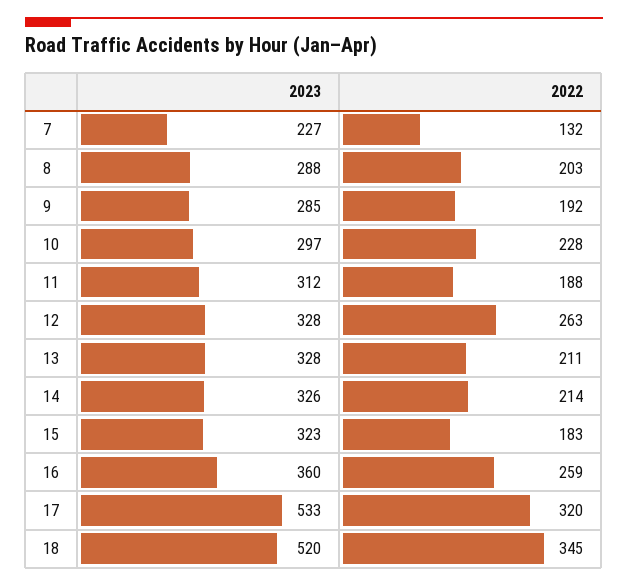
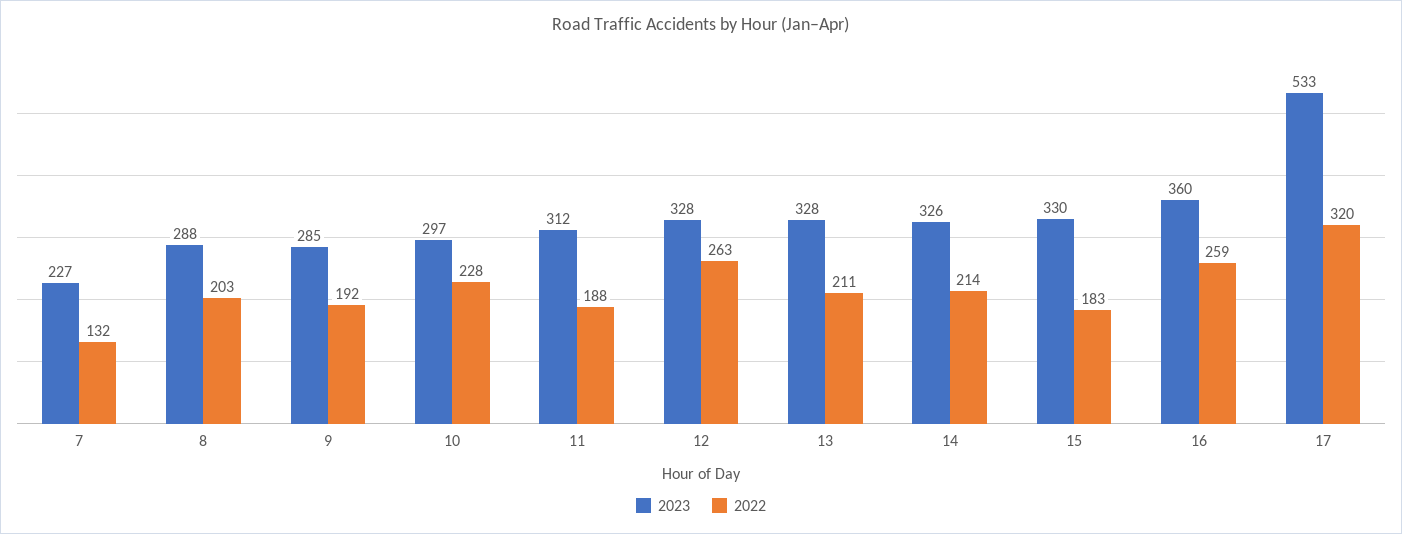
  {
    "2023": {
      "7": 227,
      "8": 288,
      "9": 285,
      "10": 297,
      "11": 312,
      "12": 328,
      "13": 328,
      "14": 326,
-     "15": 323,
+     "15": 330,
      "16": 360,
-     "17": 533,
+     "17": 533
-     "18": 520
    },
    "2022": {
      "7": 132,
      "8": 203,
      "9": 192,
      "10": 228,
      "11": 188,
      "12": 263,
      "13": 211,
      "14": 214,
      "15": 183,
      "16": 259,
-     "17": 320,
+     "17": 320
-     "18": 345
    }
  }

